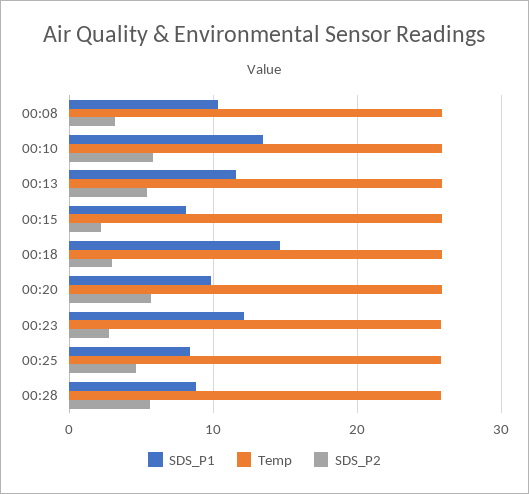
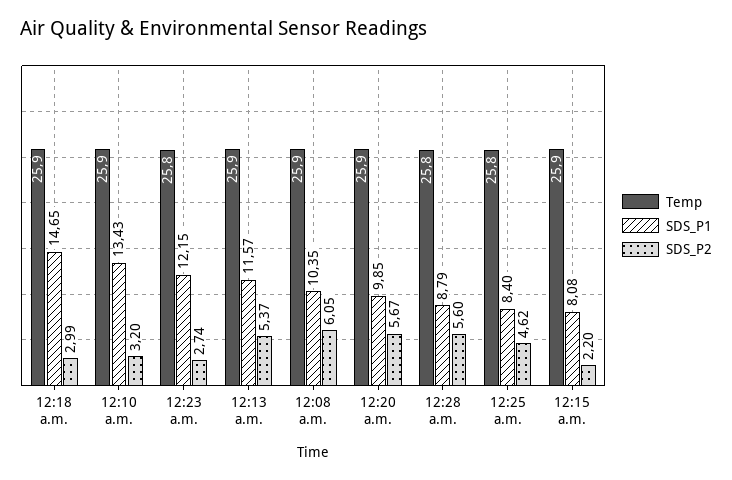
  {
    "SDS_P1": {
      "00:08": 10.35,
      "00:10": 13.43,
      "00:13": 11.57,
      "00:15": 8.08,
      "00:18": 14.65,
      "00:20": 9.85,
      "00:23": 12.15,
      "00:25": 8.4,
      "00:28": 8.79
    },
    "Temp": {
      "00:08": 25.9,
      "00:10": 25.9,
      "00:13": 25.9,
      "00:15": 25.9,
      "00:18": 25.9,
      "00:20": 25.9,
      "00:23": 25.8,
      "00:25": 25.8,
      "00:28": 25.8
    },
    "SDS_P2": {
-     "00:08": 3,
+     "00:08": 6.05,
-     "00:10": 6,
+     "00:10": 3.2,
      "00:13": 5.37,
      "00:15": 2.2,
      "00:18": 2.99,
      "00:20": 5.67,
      "00:23": 2.74,
      "00:25": 4.62,
      "00:28": 5.6
    }
  }

